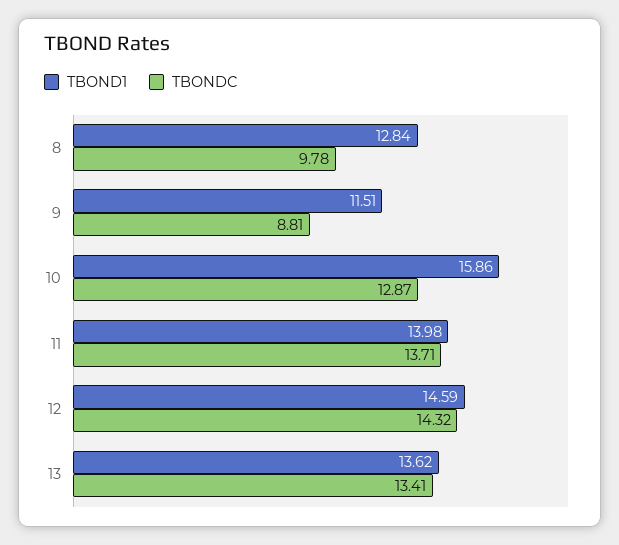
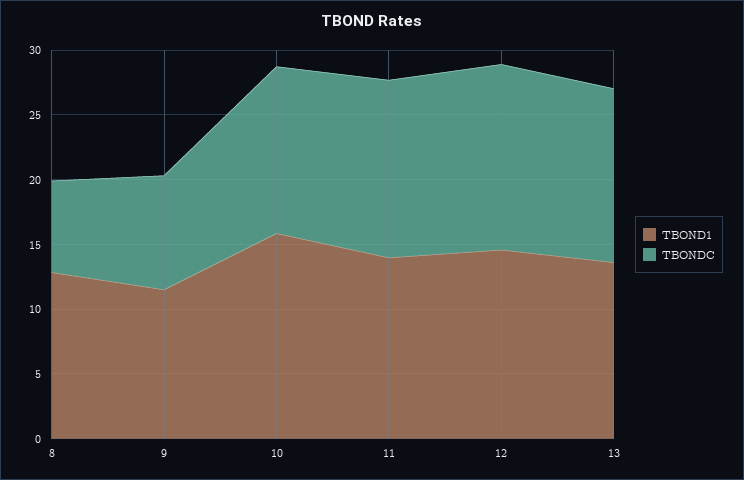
  {
    "TBOND1": {
      "8": 12.84,
      "9": 11.51,
      "10": 15.86,
      "11": 13.98,
      "12": 14.59,
      "13": 13.62
    },
    "TBONDC": {
-     "8": 9.78,
+     "8": 7,
      "9": 8.81,
      "10": 12.87,
      "11": 13.71,
      "12": 14.32,
      "13": 13.41
    }
  }

